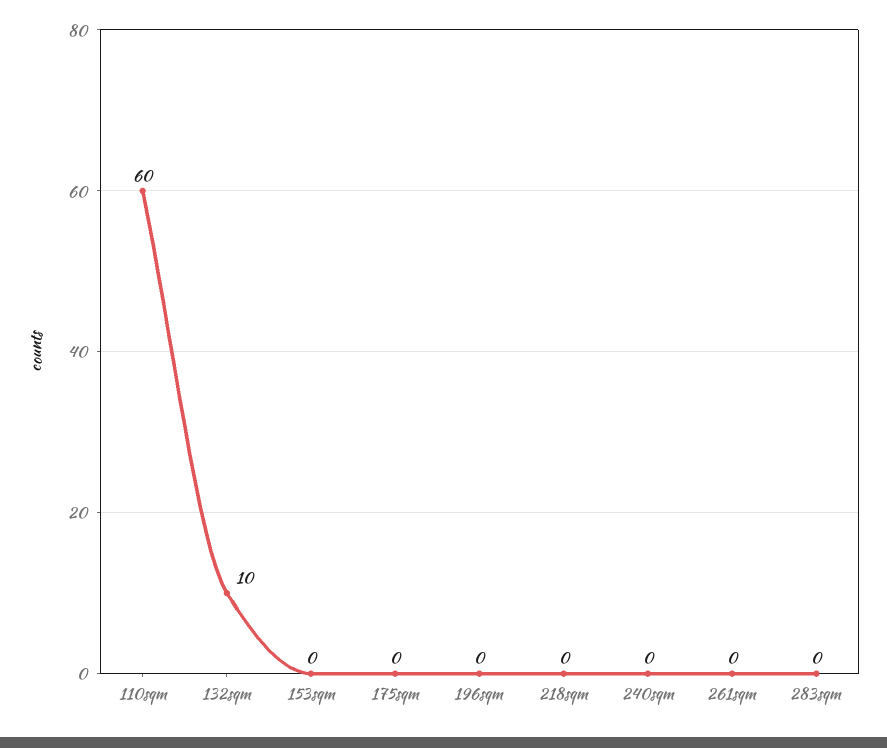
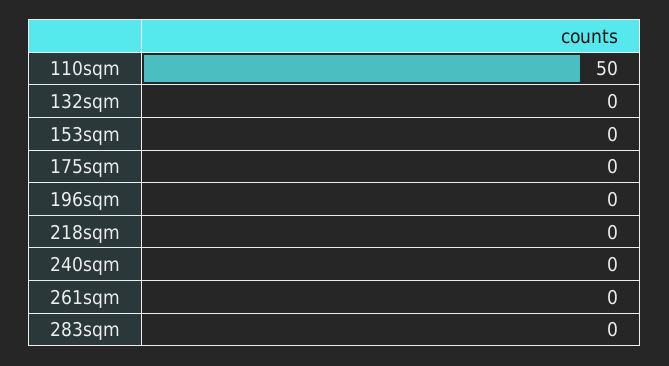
  {
-   "110sqm": 60,
+   "110sqm": 50,
-   "132sqm": 10,
+   "132sqm": 0,
    "153sqm": 0,
    "175sqm": 0,
    "196sqm": 0,
    "218sqm": 0,
    "240sqm": 0,
    "261sqm": 0,
    "283sqm": 0
  }

